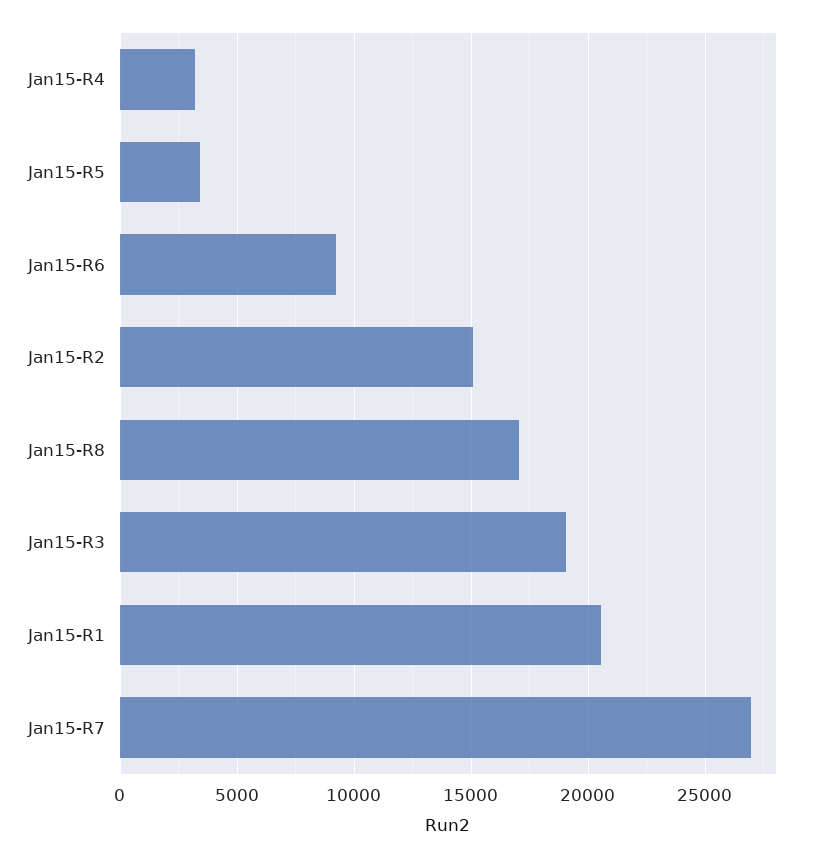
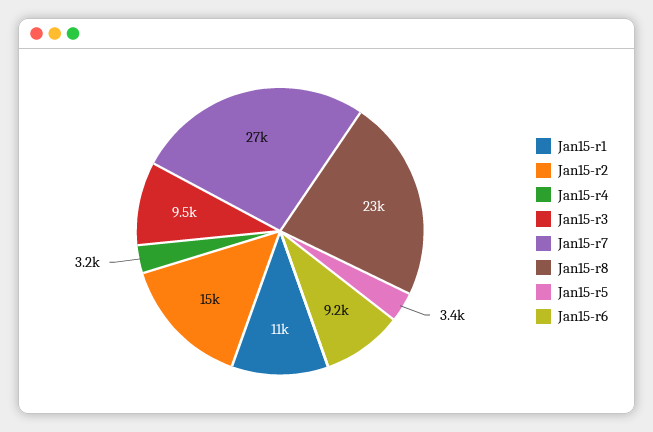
  {
    "Jan15-R4": 3200,
    "Jan15-R5": 3400,
    "Jan15-R6": 9200,
    "Jan15-R2": 15000,
-   "Jan15-R8": 17000,
+   "Jan15-R8": 23000,
-   "Jan15-R3": 19000,
+   "Jan15-R3": 9500,
-   "Jan15-R1": 20500,
+   "Jan15-R1": 11000,
    "Jan15-R7": 27000
  }

